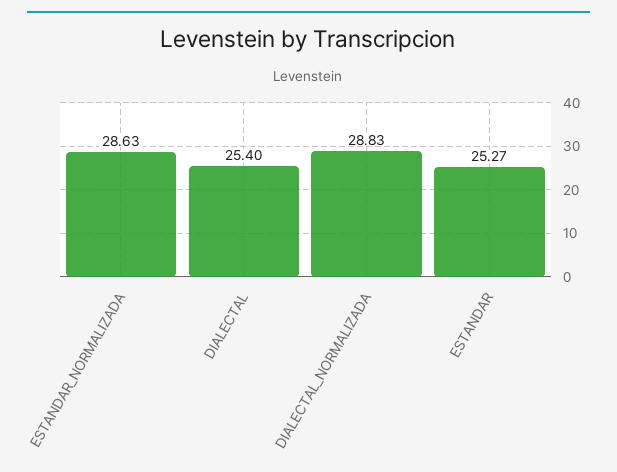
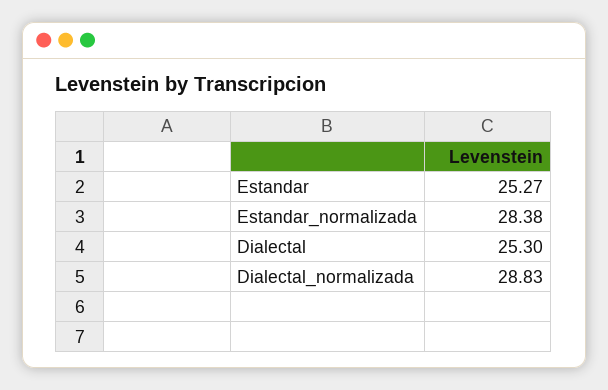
  {
-   "ESTANDAR_NORMALIZADA": 28.63,
+   "ESTANDAR_NORMALIZADA": 28.38,
-   "DIALECTAL": 25.4,
+   "DIALECTAL": 25.3,
    "DIALECTAL_NORMALIZADA": 28.83,
    "ESTANDAR": 25.27
  }

